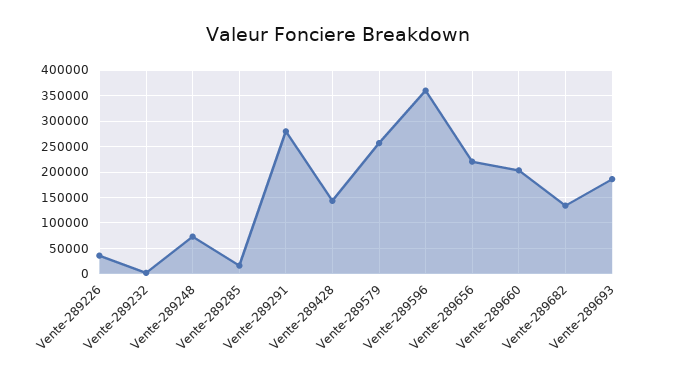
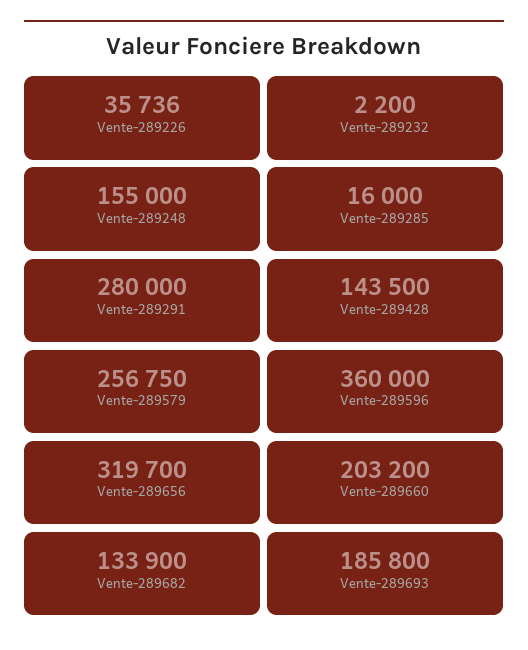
  {
    "Vente-289226": 35736,
    "Vente-289232": 2200,
-   "Vente-289248": 75000,
+   "Vente-289248": 155000,
    "Vente-289285": 16000,
    "Vente-289291": 280000,
    "Vente-289428": 143500,
    "Vente-289579": 256750,
    "Vente-289596": 360000,
-   "Vente-289656": 225000,
+   "Vente-289656": 319700,
    "Vente-289660": 203200,
    "Vente-289682": 133900,
    "Vente-289693": 185800
  }

